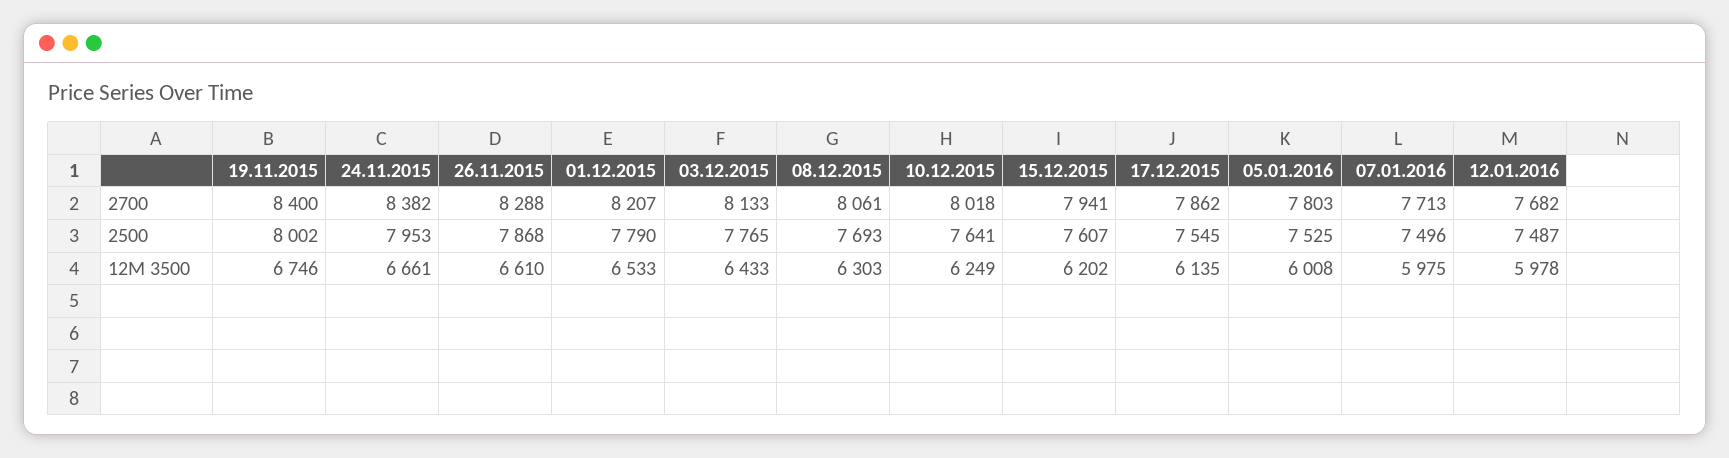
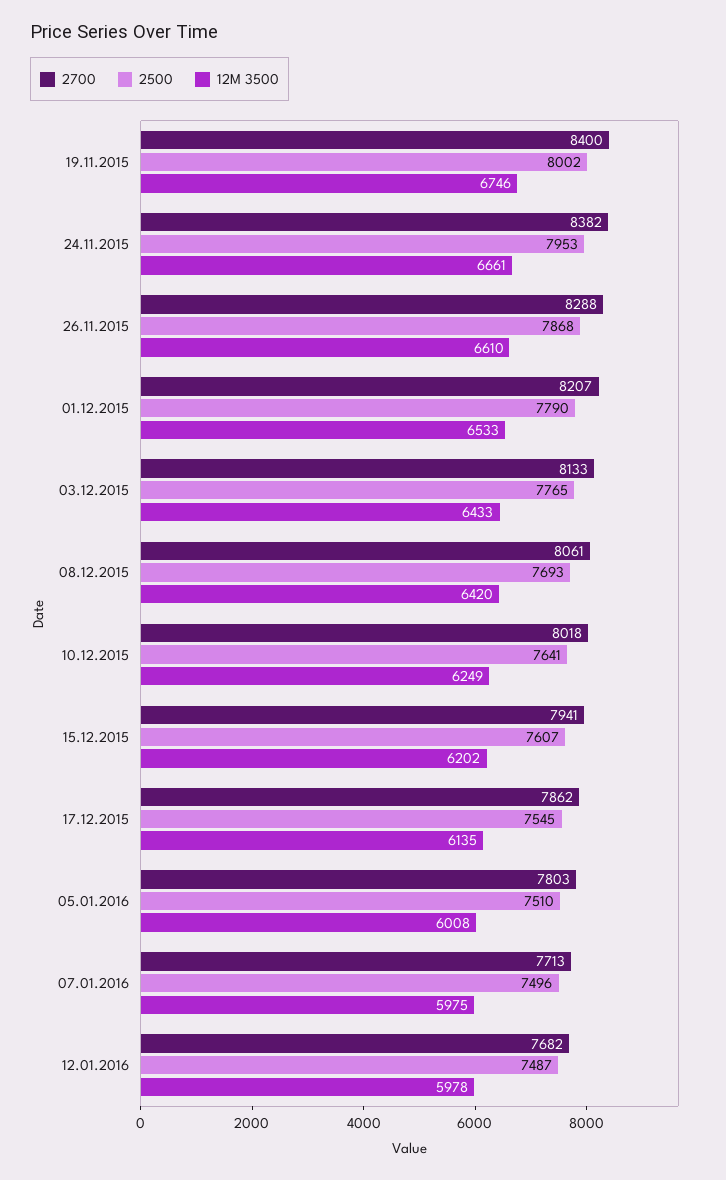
  {
    "2700": {
      "19.11.2015": 8400,
      "24.11.2015": 8382,
      "26.11.2015": 8288,
      "01.12.2015": 8207,
      "03.12.2015": 8133,
      "08.12.2015": 8061,
      "10.12.2015": 8018,
      "15.12.2015": 7941,
      "17.12.2015": 7862,
      "05.01.2016": 7803,
      "07.01.2016": 7713,
      "12.01.2016": 7682
    },
    "2500": {
      "19.11.2015": 8002,
      "24.11.2015": 7953,
      "26.11.2015": 7868,
      "01.12.2015": 7790,
      "03.12.2015": 7765,
      "08.12.2015": 7693,
      "10.12.2015": 7641,
      "15.12.2015": 7607,
      "17.12.2015": 7545,
-     "05.01.2016": 7525,
+     "05.01.2016": 7510,
      "07.01.2016": 7496,
      "12.01.2016": 7487
    },
    "12M 3500": {
      "19.11.2015": 6746,
      "24.11.2015": 6661,
      "26.11.2015": 6610,
      "01.12.2015": 6533,
      "03.12.2015": 6433,
-     "08.12.2015": 6303,
+     "08.12.2015": 6420,
      "10.12.2015": 6249,
      "15.12.2015": 6202,
      "17.12.2015": 6135,
      "05.01.2016": 6008,
      "07.01.2016": 5975,
      "12.01.2016": 5978
    }
  }

